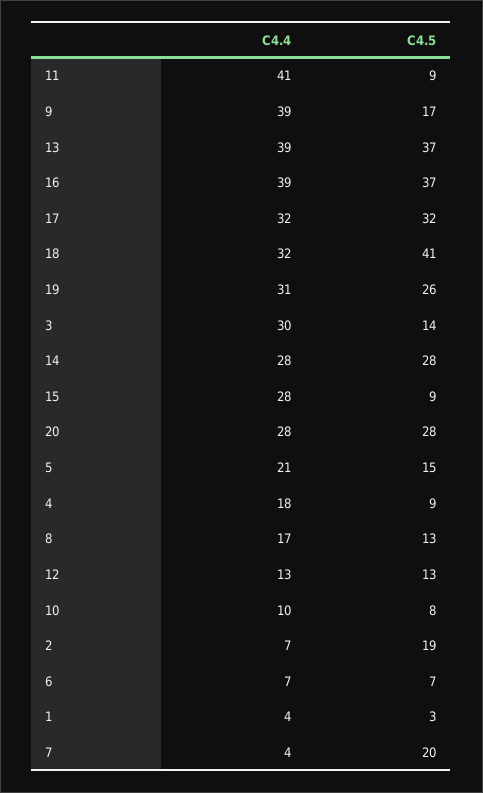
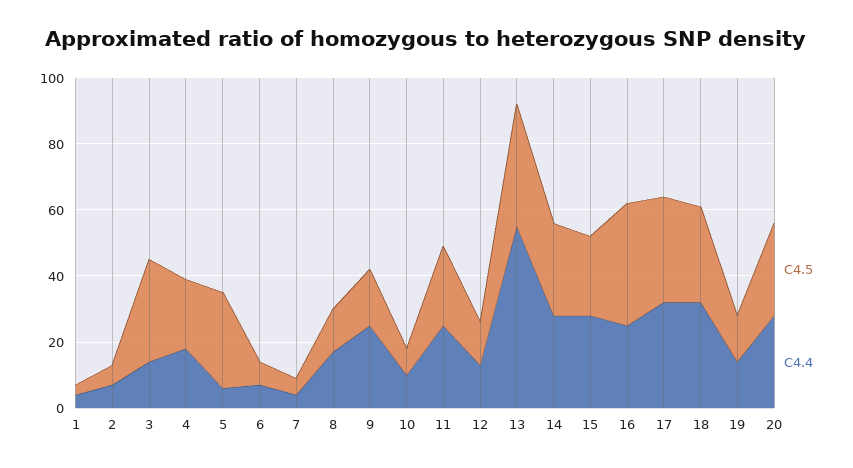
  {
    "C4.4": {
-     "11": 41,
+     "11": 25,
-     "9": 39,
+     "9": 25,
-     "13": 39,
+     "13": 55,
-     "16": 39,
+     "16": 25,
      "17": 32,
      "18": 32,
-     "19": 31,
+     "19": 15,
-     "3": 30,
+     "3": 15,
      "14": 28,
      "15": 28,
      "20": 28,
-     "5": 21,
+     "5": 5,
      "4": 18,
      "8": 17,
      "12": 13,
      "10": 10,
      "2": 7,
      "6": 7,
      "1": 4,
      "7": 4
    },
    "C4.5": {
-     "11": 9,
+     "11": 25,
      "9": 17,
      "13": 37,
      "16": 37,
      "17": 32,
-     "18": 41,
+     "18": 30,
-     "19": 26,
+     "19": 15,
-     "3": 14,
+     "3": 30,
      "14": 28,
-     "15": 9,
+     "15": 25,
      "20": 28,
-     "5": 15,
+     "5": 30,
-     "4": 9,
+     "4": 20,
      "8": 13,
      "12": 13,
      "10": 8,
-     "2": 19,
+     "2": 5,
      "6": 7,
      "1": 3,
-     "7": 20
+     "7": 5
    }
  }

